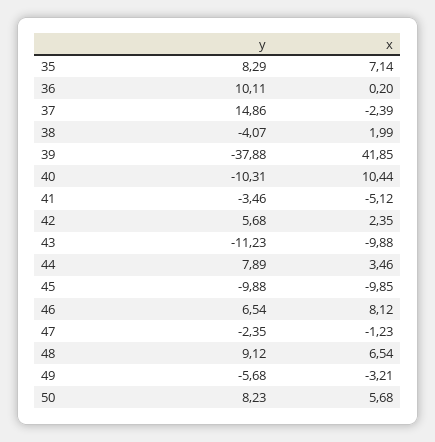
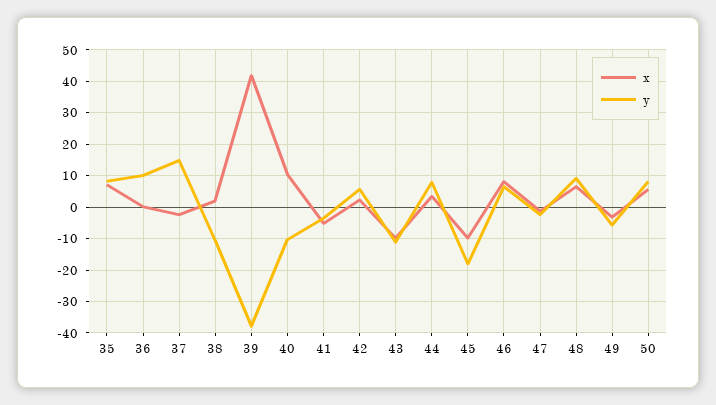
  {
    "y": {
      "35": 8.29,
      "36": 10.11,
      "37": 14.86,
-     "38": -4.07,
+     "38": -10,
      "39": -37.88,
      "40": -10.31,
      "41": -3.46,
      "42": 5.68,
      "43": -11.23,
      "44": 7.89,
-     "45": -9.88,
+     "45": -18,
      "46": 6.54,
      "47": -2.35,
      "48": 9.12,
      "49": -5.68,
      "50": 8.23
    },
    "x": {
      "35": 7.14,
      "36": 0.2,
      "37": -2.39,
      "38": 1.99,
      "39": 41.85,
      "40": 10.44,
      "41": -5.12,
      "42": 2.35,
      "43": -9.88,
      "44": 3.46,
      "45": -9.85,
      "46": 8.12,
      "47": -1.23,
      "48": 6.54,
      "49": -3.21,
      "50": 5.68
    }
  }

